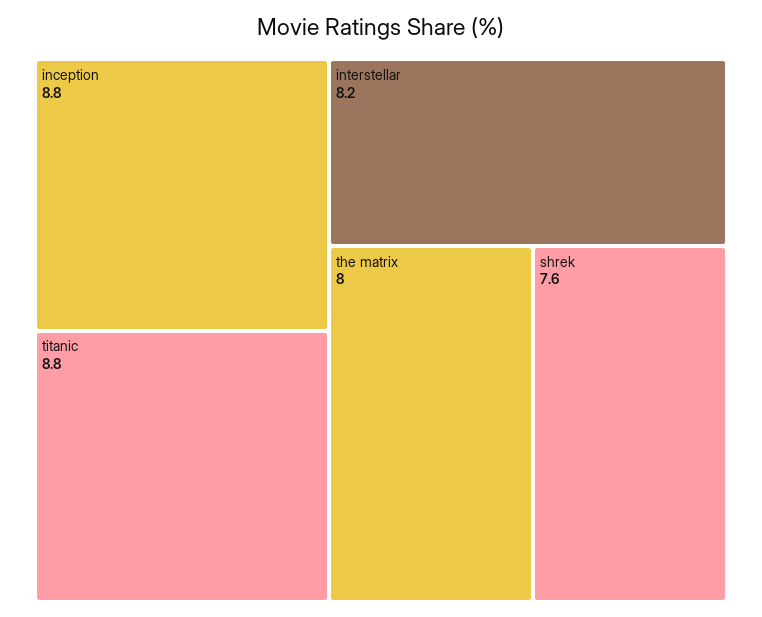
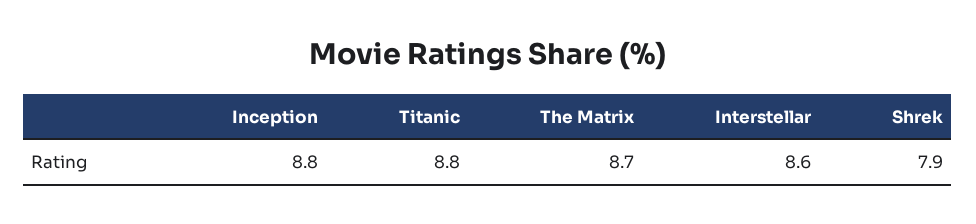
  {
    "inception": 8.8,
    "titanic": 8.8,
-   "interstellar": 8.2,
+   "interstellar": 8.6,
-   "the matrix": 8,
+   "the matrix": 8.7,
-   "shrek": 7.6
+   "shrek": 7.9
  }

